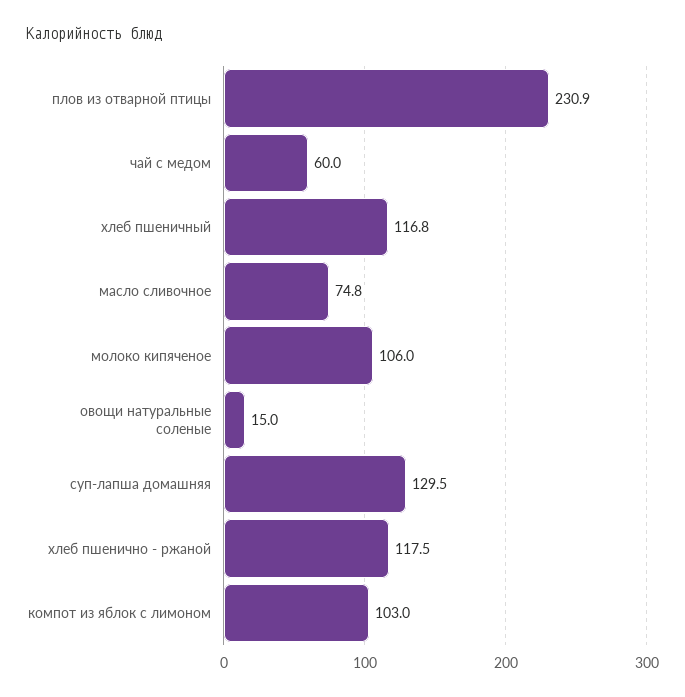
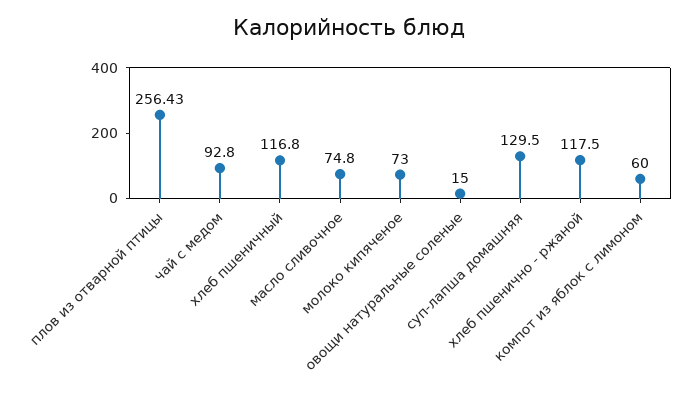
  {
-   "плов из отварной птицы": 230.9,
+   "плов из отварной птицы": 256.43,
-   "чай с медом": 60,
+   "чай с медом": 92.8,
    "хлеб пшеничный": 116.8,
    "масло сливочное": 74.8,
-   "молоко кипяченое": 106,
+   "молоко кипяченое": 73,
    "овощи натуральные соленые": 15,
    "суп-лапша домашняя": 129.5,
    "хлеб пшенично - ржаной": 117.5,
-   "компот из яблок с лимоном": 103
+   "компот из яблок с лимоном": 60
  }

